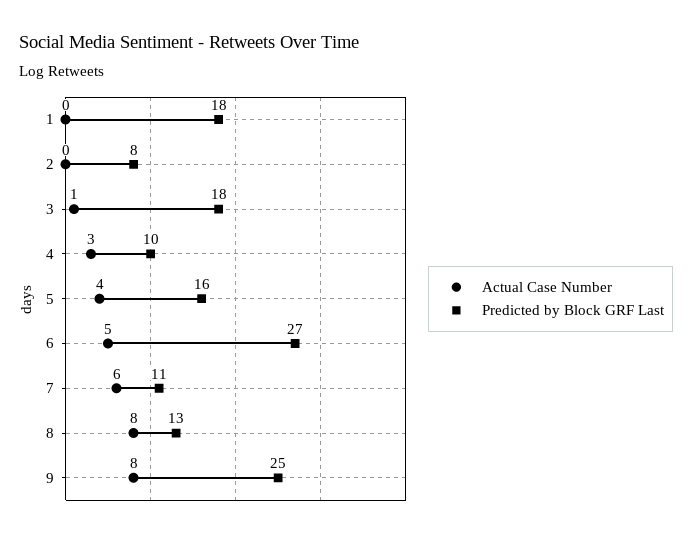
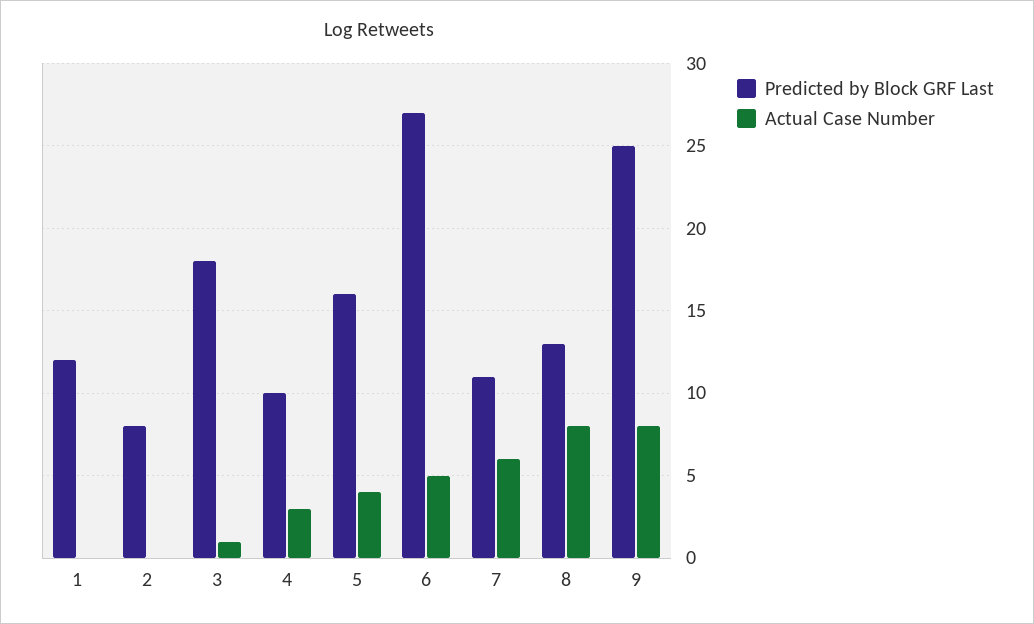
  {
    "Actual Case Number": {
      "1": 0,
      "2": 0,
      "3": 1,
      "4": 3,
      "5": 4,
      "6": 5,
      "7": 6,
      "8": 8,
      "9": 8
    },
    "Predicted by Block GRF Last": {
-     "1": 18,
+     "1": 12,
      "2": 8,
      "3": 18,
      "4": 10,
      "5": 16,
      "6": 27,
      "7": 11,
      "8": 13,
      "9": 25
    }
  }

